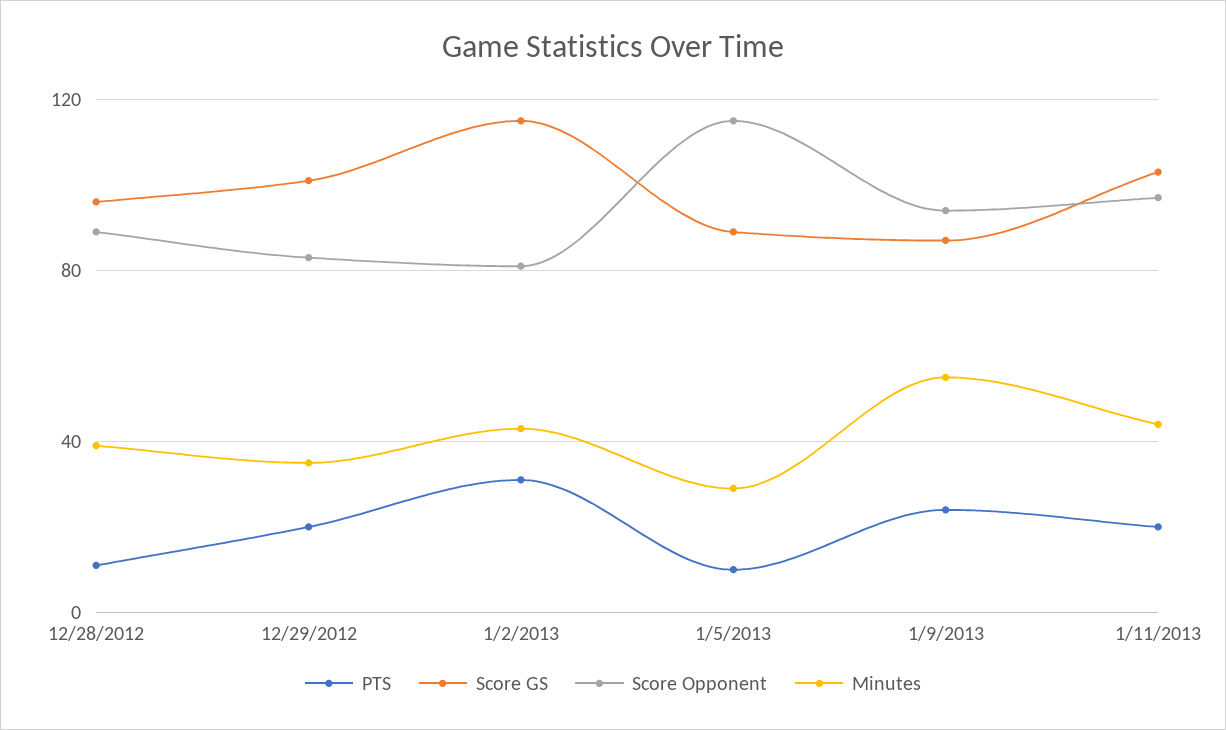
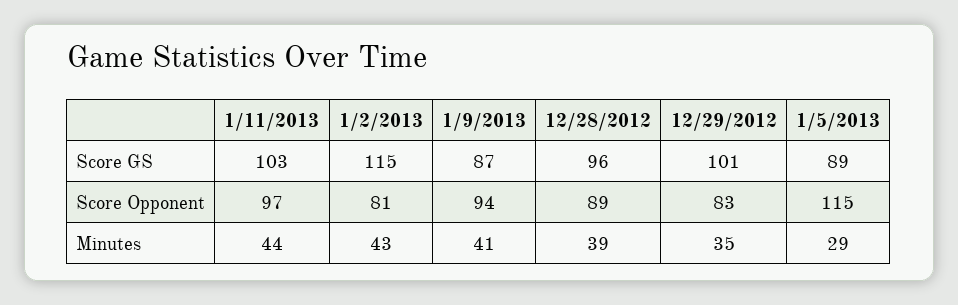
  {
-   "PTS": {
-     "12/28/2012": 10,
-     "12/29/2012": 20,
-     "1/2/2013": 30,
-     "1/5/2013": 10,
-     "1/9/2013": 25,
-     "1/11/2013": 20
-   },
    "Score GS": {
      "12/28/2012": 96,
      "12/29/2012": 101,
      "1/2/2013": 115,
      "1/5/2013": 89,
      "1/9/2013": 87,
      "1/11/2013": 103
    },
    "Score Opponent": {
      "12/28/2012": 89,
      "12/29/2012": 83,
      "1/2/2013": 81,
      "1/5/2013": 115,
      "1/9/2013": 94,
      "1/11/2013": 97
    },
    "Minutes": {
      "12/28/2012": 39,
      "12/29/2012": 35,
      "1/2/2013": 43,
      "1/5/2013": 29,
-     "1/9/2013": 55,
+     "1/9/2013": 41,
      "1/11/2013": 44
    }
  }

